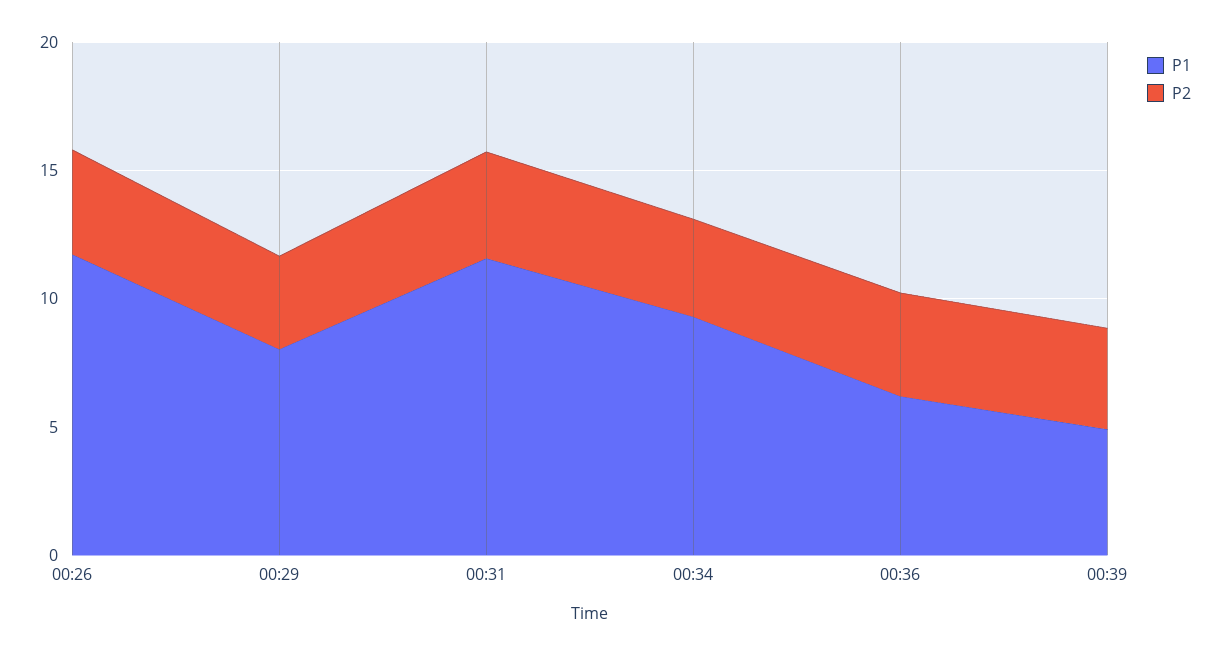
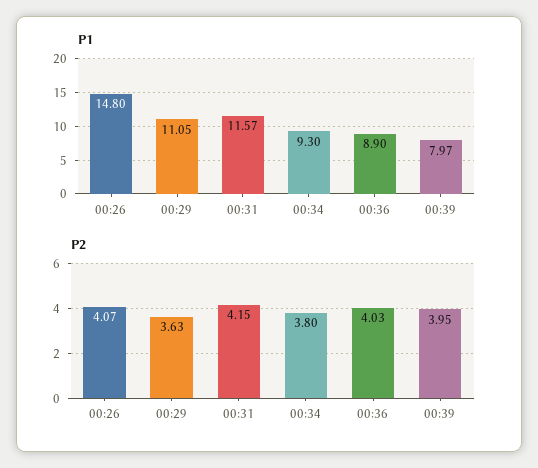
  {
    "P1": {
-     "00:26": 12,
+     "00:26": 14.8,
-     "00:29": 8,
+     "00:29": 11.05,
      "00:31": 11.57,
      "00:34": 9.3,
-     "00:36": 6,
+     "00:36": 8.9,
-     "00:39": 5
+     "00:39": 7.97
    },
    "P2": {
      "00:26": 4.07,
      "00:29": 3.63,
      "00:31": 4.15,
      "00:34": 3.8,
      "00:36": 4.03,
      "00:39": 3.95
    }
  }

